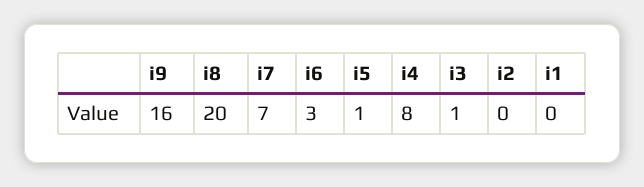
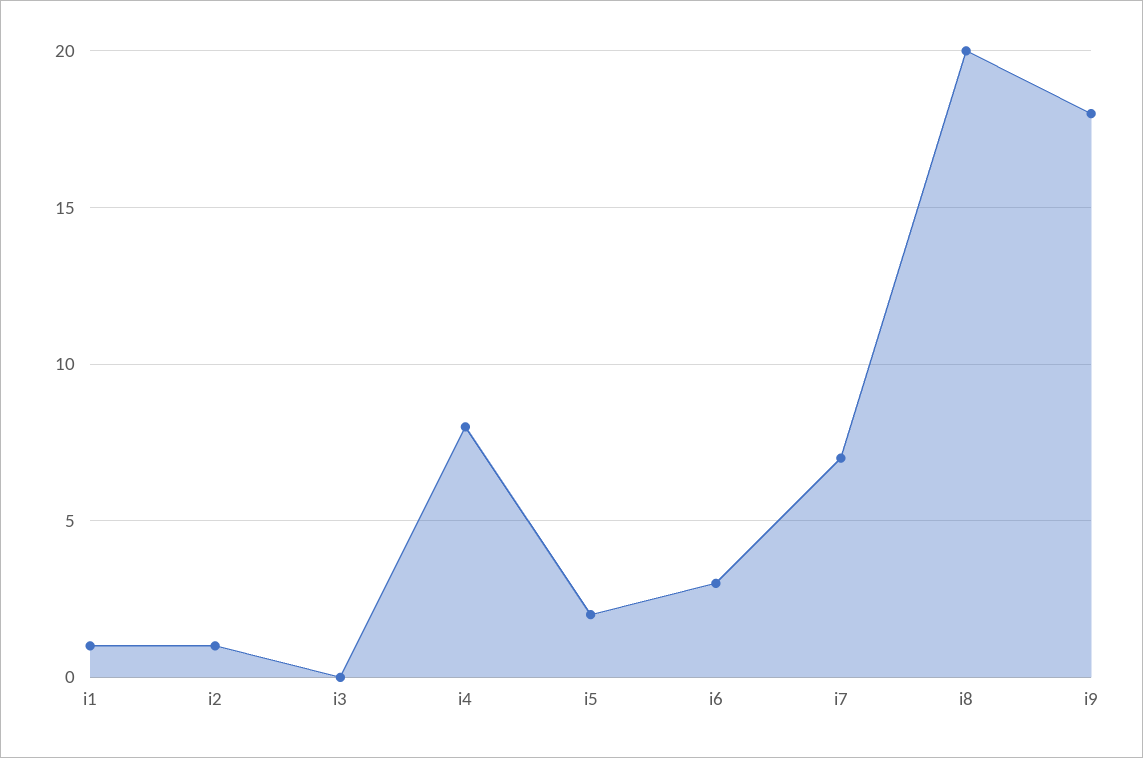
  {
-   "i9": 16,
+   "i9": 18,
    "i8": 20,
    "i7": 7,
    "i6": 3,
-   "i5": 1,
+   "i5": 2,
    "i4": 8,
-   "i3": 1,
+   "i3": 0,
-   "i2": 0,
+   "i2": 1,
-   "i1": 0
+   "i1": 1
  }

